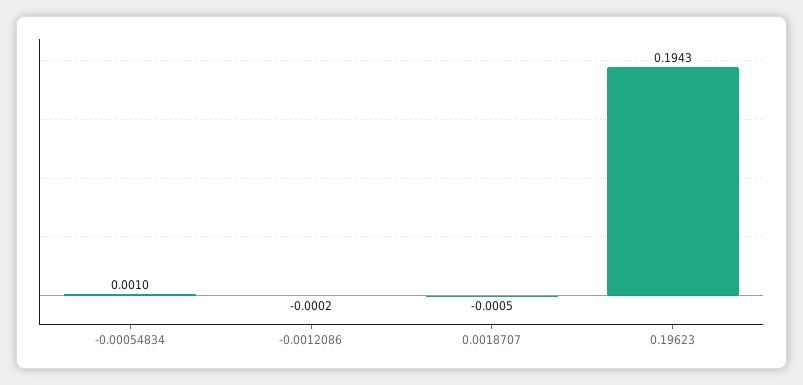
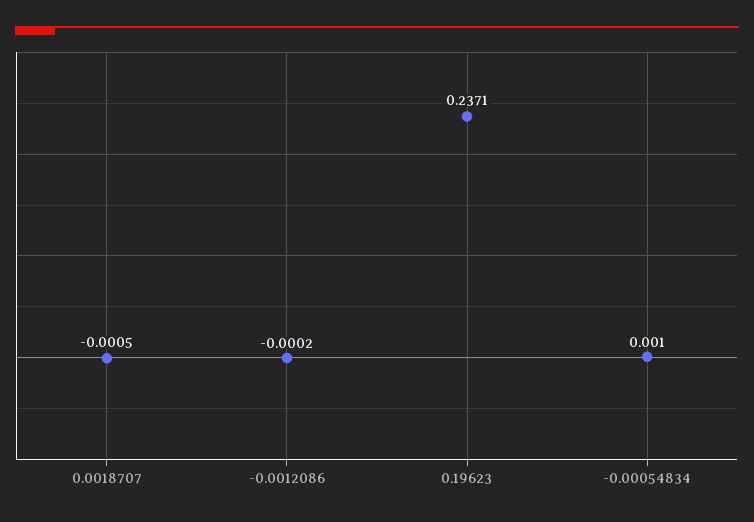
  {
    "-0.00054834": 0.001,
    "-0.0012086": -0.0002,
    "0.0018707": -0.0005,
-   "0.19623": 0.1943
+   "0.19623": 0.2371
  }

